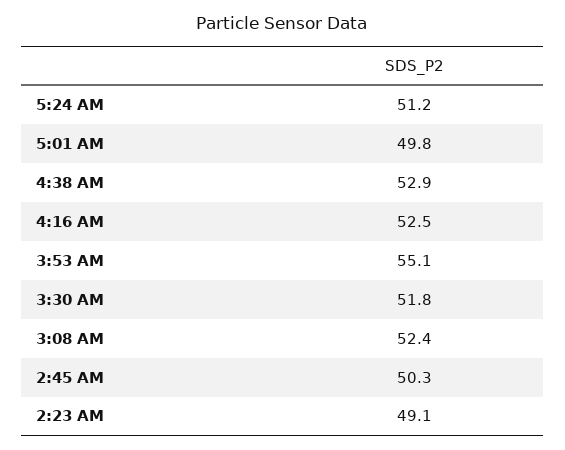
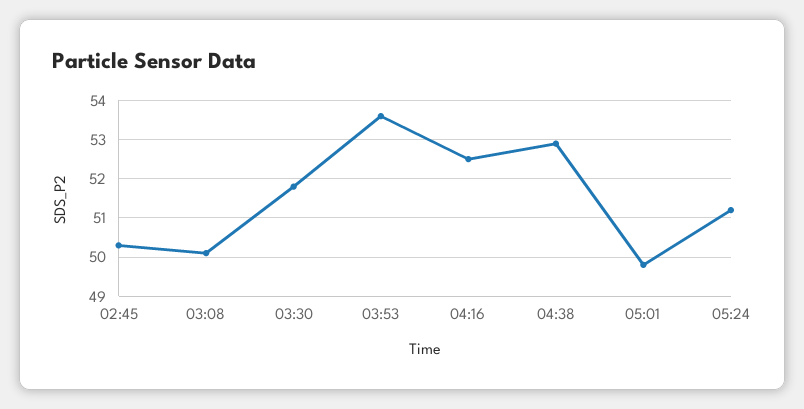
  {
    "5:24 AM": 51.2,
    "5:01 AM": 49.8,
    "4:38 AM": 52.9,
    "4:16 AM": 52.5,
-   "3:53 AM": 55.1,
+   "3:53 AM": 53.5,
    "3:30 AM": 51.8,
-   "3:08 AM": 52.4,
+   "3:08 AM": 50,
-   "2:45 AM": 50.3,
+   "2:45 AM": 50.3
-   "2:23 AM": 49.1
  }

